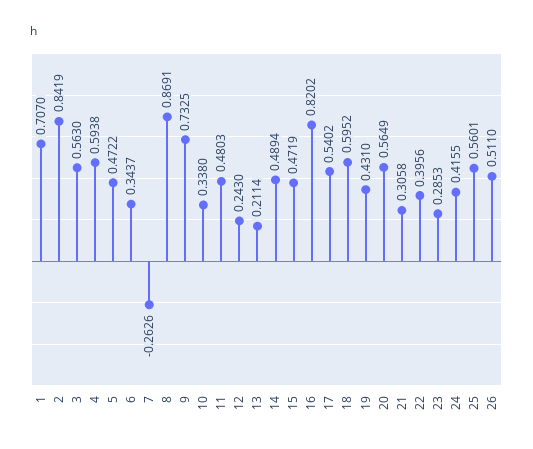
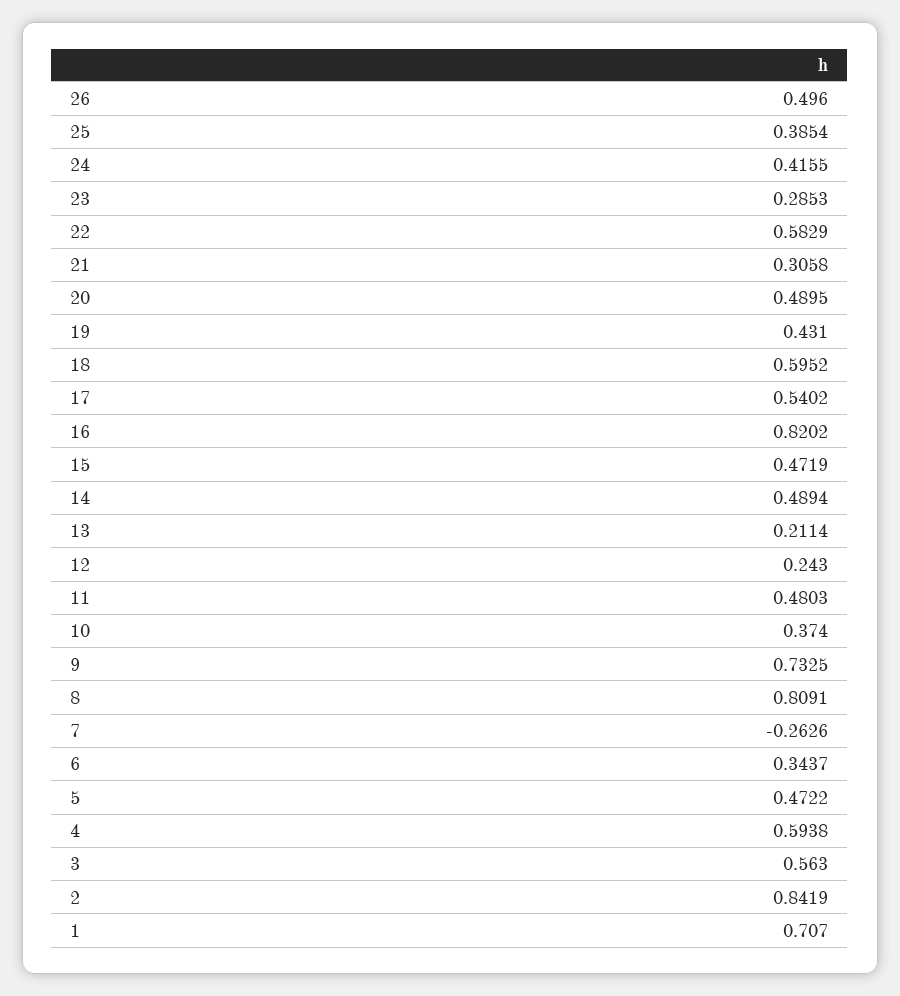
  {
    "1": 0.707,
    "2": 0.8419,
    "3": 0.563,
    "4": 0.5938,
    "5": 0.4722,
    "6": 0.3437,
    "7": -0.2626,
-   "8": 0.8691,
+   "8": 0.8091,
    "9": 0.7325,
-   "10": 0.338,
+   "10": 0.374,
    "11": 0.4803,
    "12": 0.243,
    "13": 0.2114,
    "14": 0.4894,
    "15": 0.4719,
    "16": 0.8202,
    "17": 0.5402,
    "18": 0.5952,
    "19": 0.431,
-   "20": 0.5649,
+   "20": 0.4895,
    "21": 0.3058,
-   "22": 0.3956,
+   "22": 0.5829,
    "23": 0.2853,
    "24": 0.4155,
-   "25": 0.5601,
+   "25": 0.3854,
-   "26": 0.511
+   "26": 0.496
  }

